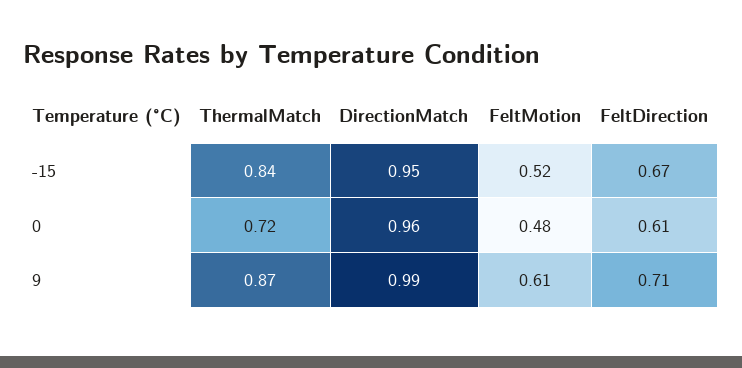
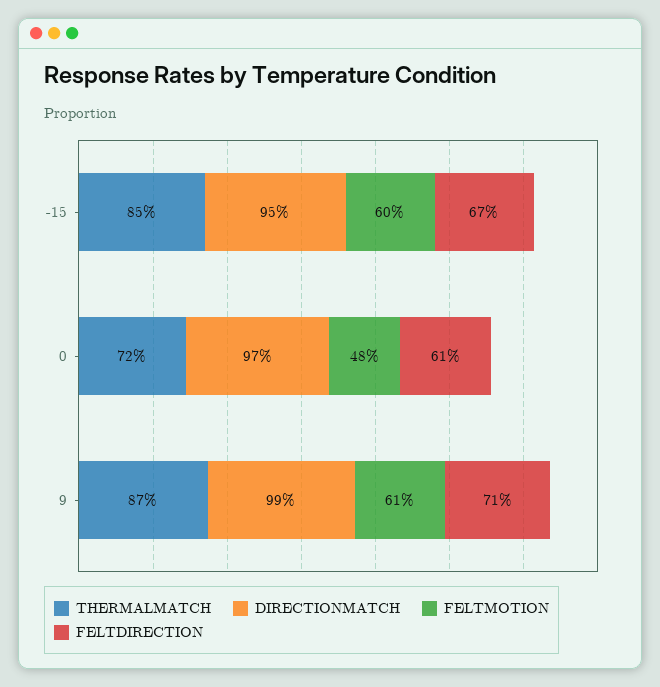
  {
    "ThermalMatch": {
-     "-15": 0.84,
+     "-15": 0.85,
      "0": 0.72,
      "9": 0.87
    },
    "DirectionMatch": {
      "-15": 0.95,
-     "0": 0.96,
+     "0": 0.97,
      "9": 0.99
    },
    "FeltMotion": {
-     "-15": 0.52,
+     "-15": 0.6,
      "0": 0.48,
      "9": 0.61
    },
    "FeltDirection": {
      "-15": 0.67,
      "0": 0.61,
      "9": 0.71
    }
  }

